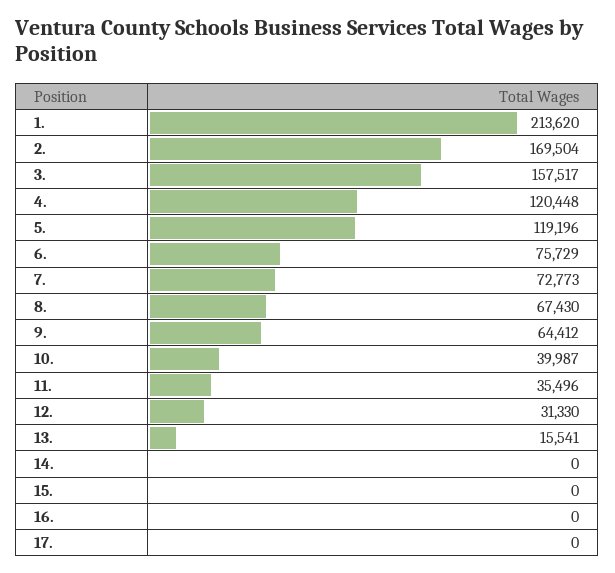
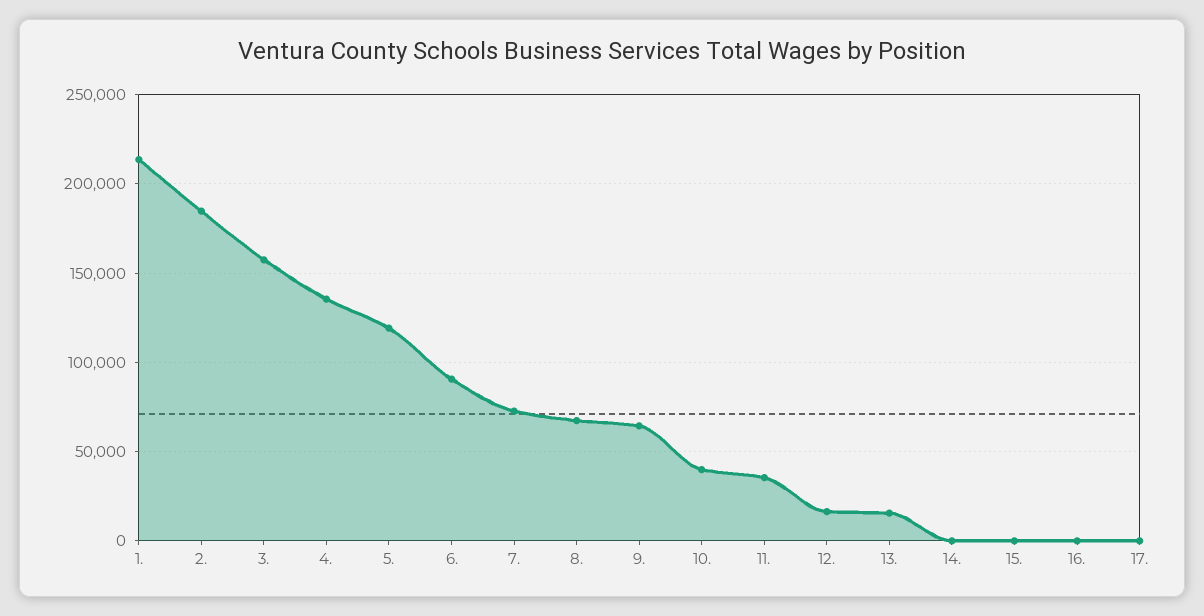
  {
    "1.": 213620,
-   "2.": 169504,
+   "2.": 185000,
    "3.": 157517,
-   "4.": 120448,
+   "4.": 135000,
    "5.": 119196,
-   "6.": 75729,
+   "6.": 90000,
    "7.": 72773,
    "8.": 67430,
    "9.": 64412,
    "10.": 39987,
    "11.": 35496,
-   "12.": 31330,
+   "12.": 15000,
    "13.": 15541,
    "14.": 0,
    "15.": 0,
    "16.": 0,
    "17.": 0
  }

